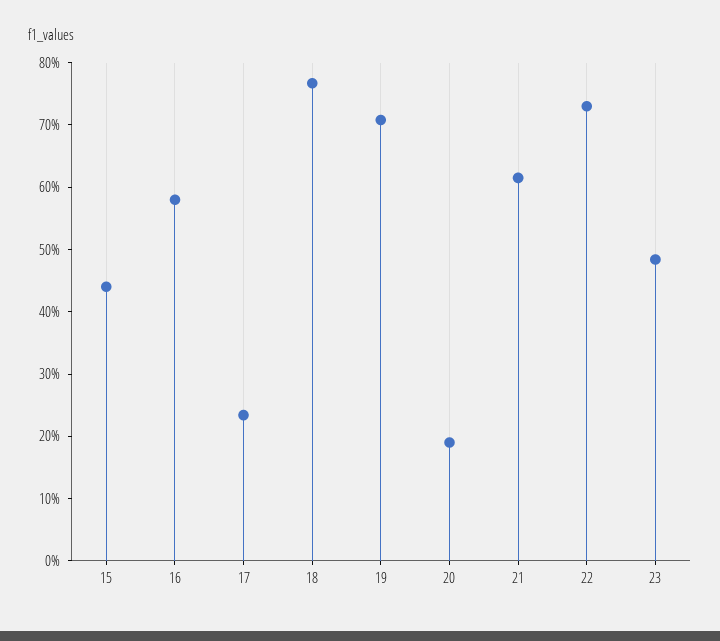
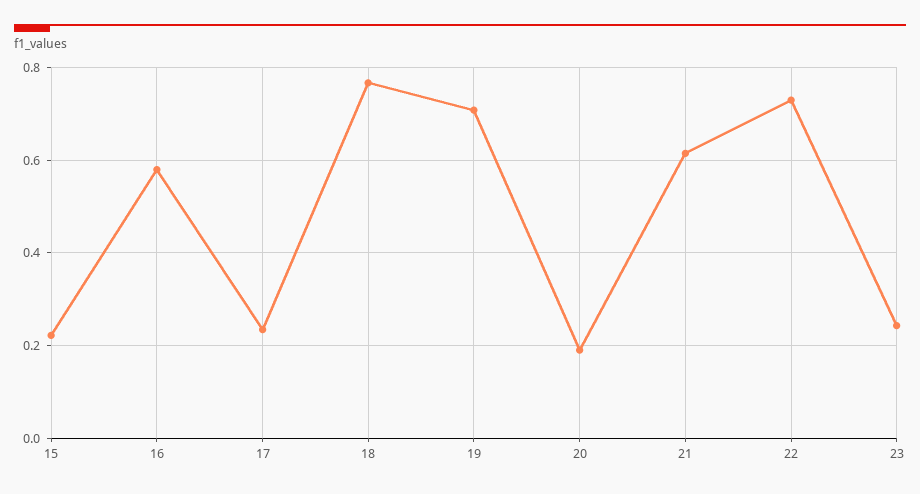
  {
-   "15": 0.44,
+   "15": 0.22,
    "16": 0.58,
    "17": 0.24,
    "18": 0.76,
    "19": 0.7,
    "20": 0.2,
    "21": 0.62,
    "22": 0.74,
-   "23": 0.48
+   "23": 0.24
  }

